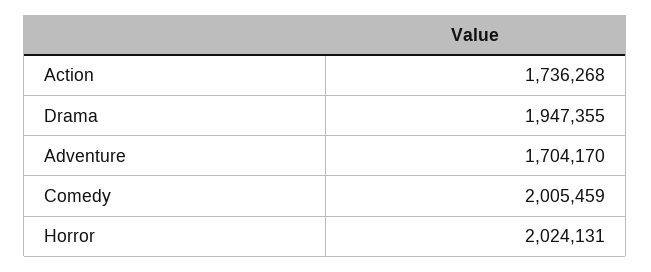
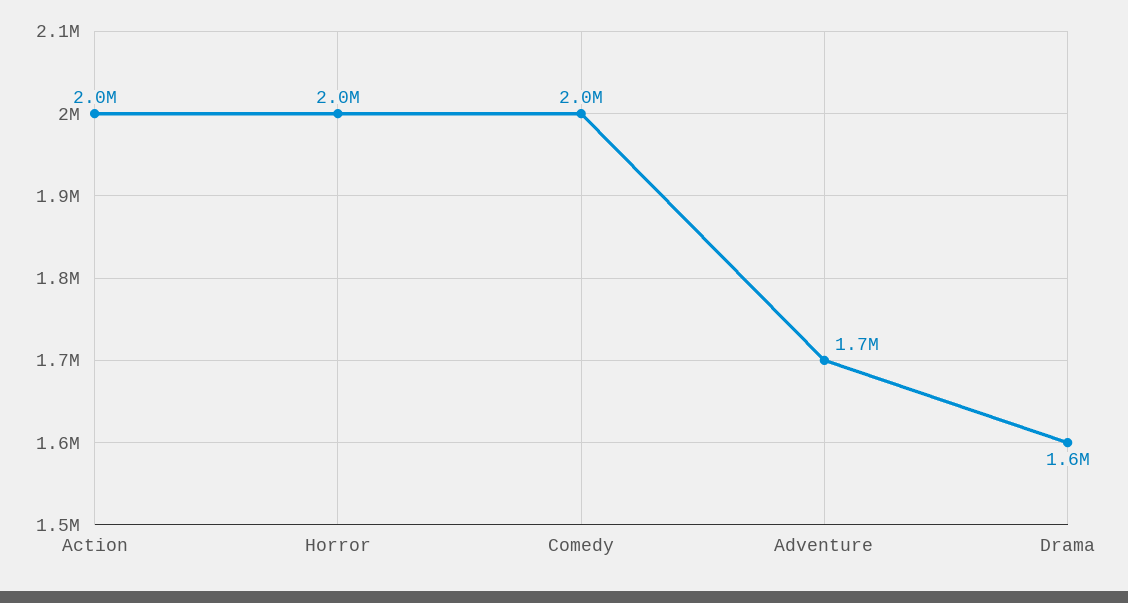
  {
-   "Action": 1736268,
+   "Action": 2000000,
-   "Drama": 1947355,
+   "Drama": 1600000,
    "Adventure": 1704170,
    "Comedy": 2005459,
    "Horror": 2024131
  }

